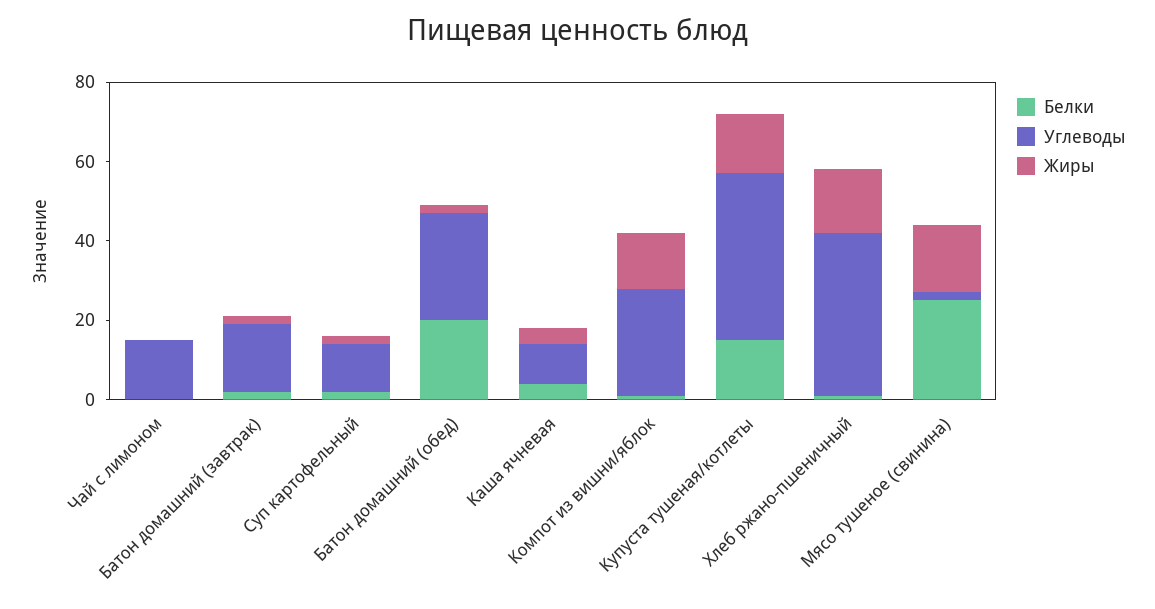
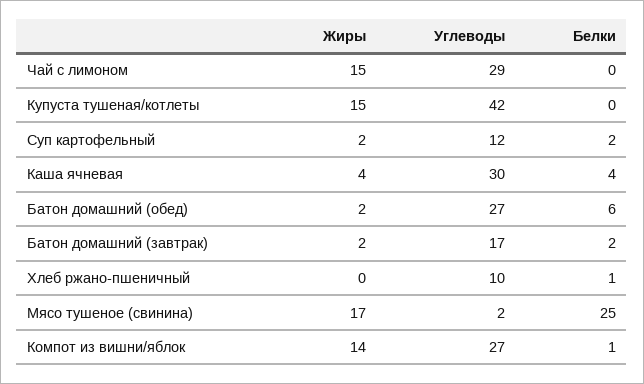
  {
    "Белки": {
      "Чай с лимоном": 0,
      "Батон домашний (завтрак)": 2,
      "Суп картофельный": 2,
-     "Батон домашний (обед)": 20,
+     "Батон домашний (обед)": 6,
      "Каша ячневая": 4,
      "Компот из вишни/яблок": 1,
-     "Купуста тушеная/котлеты": 15,
+     "Купуста тушеная/котлеты": 0,
      "Хлеб ржано-пшеничный": 1,
      "Мясо тушеное (свинина)": 25
    },
    "Углеводы": {
-     "Чай с лимоном": 15,
+     "Чай с лимоном": 29,
      "Батон домашний (завтрак)": 17,
      "Суп картофельный": 12,
      "Батон домашний (обед)": 27,
-     "Каша ячневая": 10,
+     "Каша ячневая": 30,
      "Компот из вишни/яблок": 27,
      "Купуста тушеная/котлеты": 42,
-     "Хлеб ржано-пшеничный": 40,
+     "Хлеб ржано-пшеничный": 10,
      "Мясо тушеное (свинина)": 2
    },
    "Жиры": {
-     "Чай с лимоном": 0,
+     "Чай с лимоном": 15,
      "Батон домашний (завтрак)": 2,
      "Суп картофельный": 2,
      "Батон домашний (обед)": 2,
      "Каша ячневая": 4,
      "Компот из вишни/яблок": 14,
      "Купуста тушеная/котлеты": 15,
-     "Хлеб ржано-пшеничный": 15,
+     "Хлеб ржано-пшеничный": 0,
      "Мясо тушеное (свинина)": 17
    }
  }

